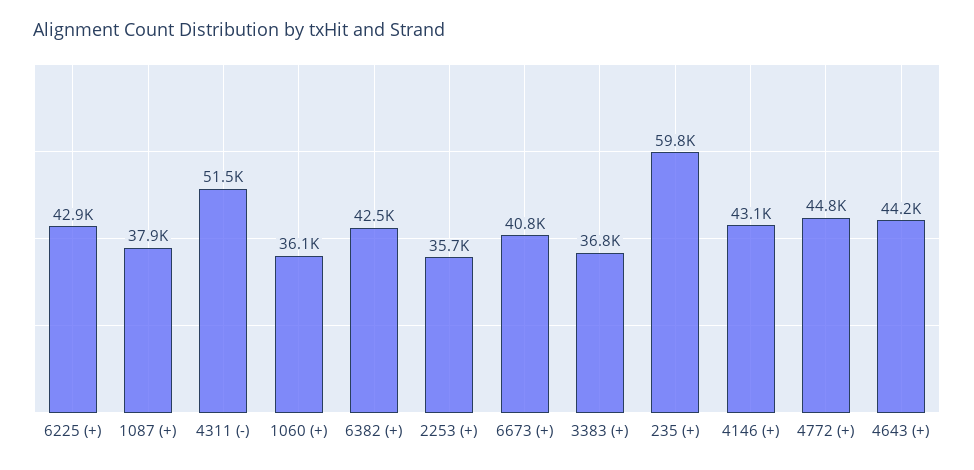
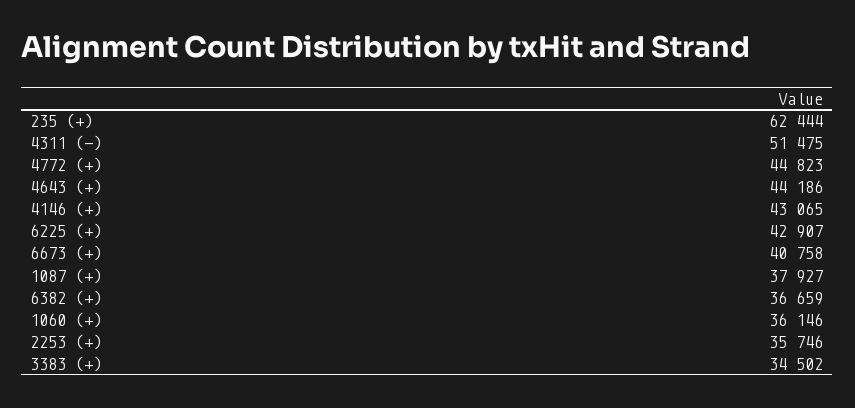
  {
    "6225 (+)": 42907,
    "1087 (+)": 37927,
    "4311 (-)": 51475,
    "1060 (+)": 36146,
-   "6382 (+)": 42500,
+   "6382 (+)": 36659,
    "2253 (+)": 35746,
    "6673 (+)": 40758,
-   "3383 (+)": 36800,
+   "3383 (+)": 34502,
-   "235 (+)": 59800,
+   "235 (+)": 62444,
    "4146 (+)": 43065,
    "4772 (+)": 44823,
    "4643 (+)": 44186
  }

